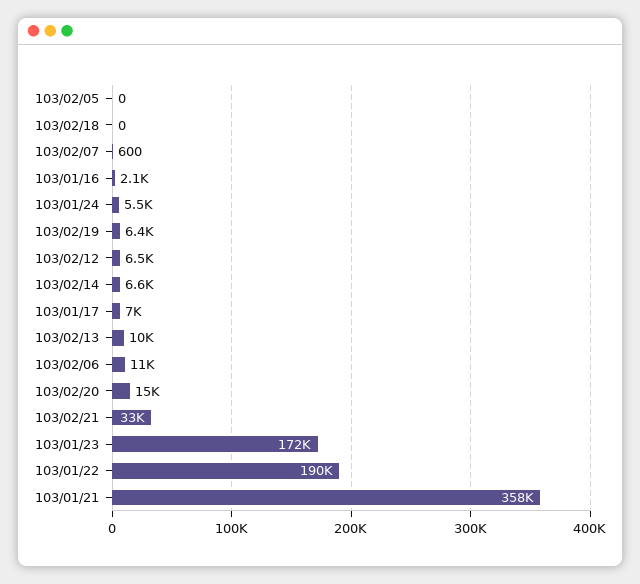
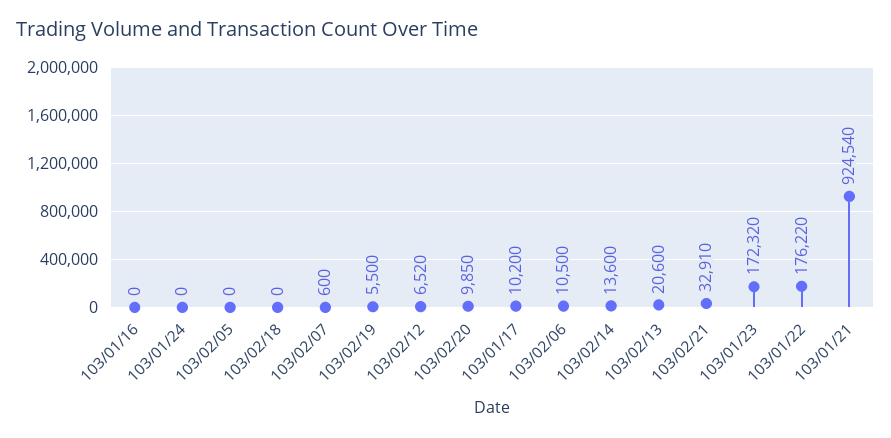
  {
    "103/02/05": 0,
    "103/02/18": 0,
    "103/02/07": 600,
-   "103/01/16": 2100,
+   "103/01/16": 0,
-   "103/01/24": 5500,
+   "103/01/24": 0,
-   "103/02/19": 6400,
+   "103/02/19": 5500,
    "103/02/12": 6520,
-   "103/02/14": 6600,
+   "103/02/14": 13600,
-   "103/01/17": 7000,
+   "103/01/17": 10200,
-   "103/02/13": 10000,
+   "103/02/13": 20600,
    "103/02/06": 10500,
-   "103/02/20": 15000,
+   "103/02/20": 9850,
    "103/02/21": 32910,
    "103/01/23": 172320,
-   "103/01/22": 190000,
+   "103/01/22": 176220,
-   "103/01/21": 358000
+   "103/01/21": 924540
  }

